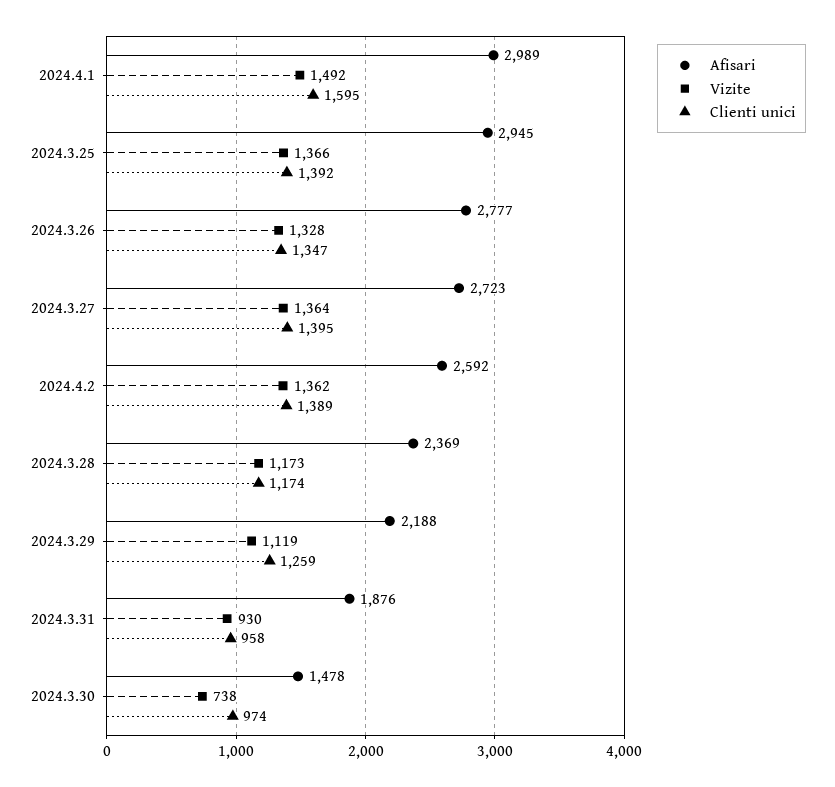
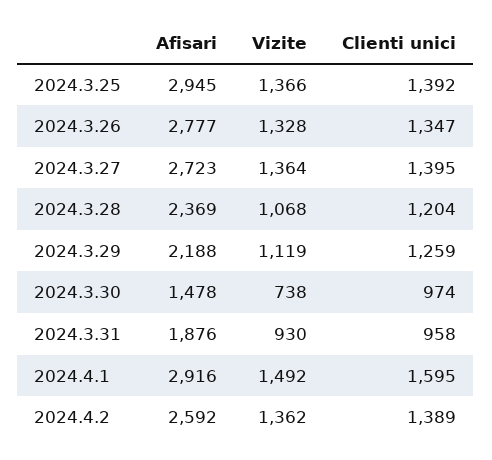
  {
    "Afisari": {
-     "2024.4.1": 2989,
+     "2024.4.1": 2916,
      "2024.3.25": 2945,
      "2024.3.26": 2777,
      "2024.3.27": 2723,
      "2024.4.2": 2592,
      "2024.3.28": 2369,
      "2024.3.29": 2188,
      "2024.3.31": 1876,
      "2024.3.30": 1478
    },
    "Vizite": {
      "2024.4.1": 1492,
      "2024.3.25": 1366,
      "2024.3.26": 1328,
      "2024.3.27": 1364,
      "2024.4.2": 1362,
-     "2024.3.28": 1173,
+     "2024.3.28": 1068,
      "2024.3.29": 1119,
      "2024.3.31": 930,
      "2024.3.30": 738
    },
    "Clienti unici": {
      "2024.4.1": 1595,
      "2024.3.25": 1392,
      "2024.3.26": 1347,
      "2024.3.27": 1395,
      "2024.4.2": 1389,
-     "2024.3.28": 1174,
+     "2024.3.28": 1204,
      "2024.3.29": 1259,
      "2024.3.31": 958,
      "2024.3.30": 974
    }
  }

